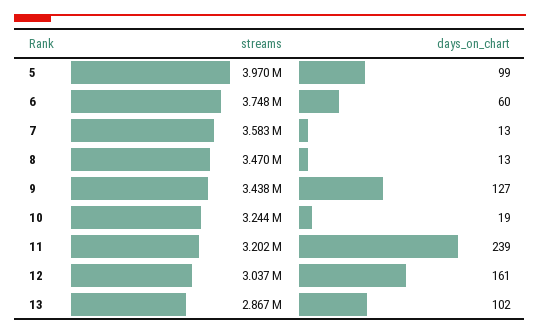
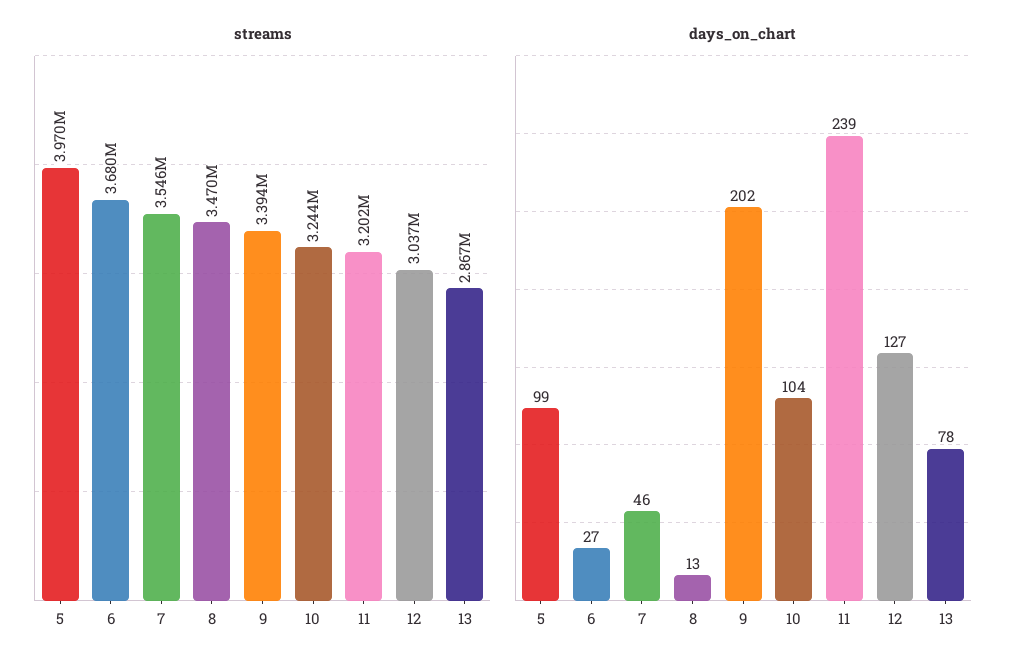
  {
    "streams": {
      "5": 3970000,
-     "6": 3748000,
+     "6": 3680000,
-     "7": 3583000,
+     "7": 3546000,
      "8": 3470000,
-     "9": 3438000,
+     "9": 3394000,
      "10": 3244000,
      "11": 3202000,
      "12": 3037000,
      "13": 2867000
    },
    "days_on_chart": {
      "5": 99,
-     "6": 60,
+     "6": 27,
-     "7": 13,
+     "7": 46,
      "8": 13,
-     "9": 127,
+     "9": 202,
-     "10": 19,
+     "10": 104,
      "11": 239,
-     "12": 161,
+     "12": 127,
-     "13": 102
+     "13": 78
    }
  }

